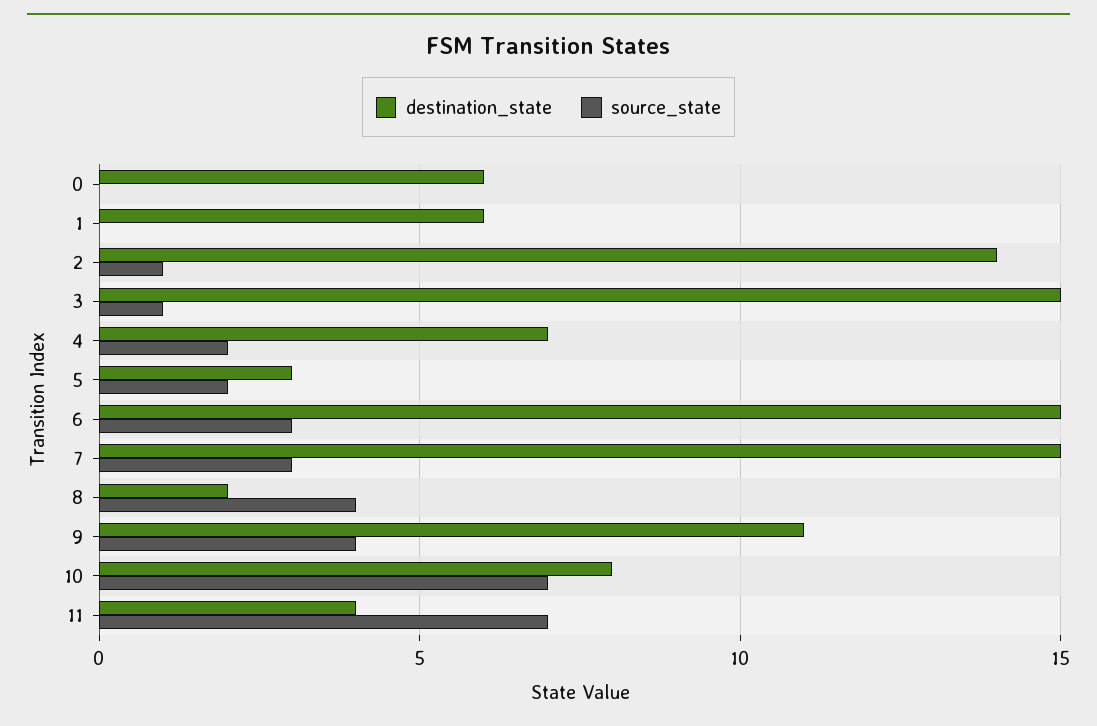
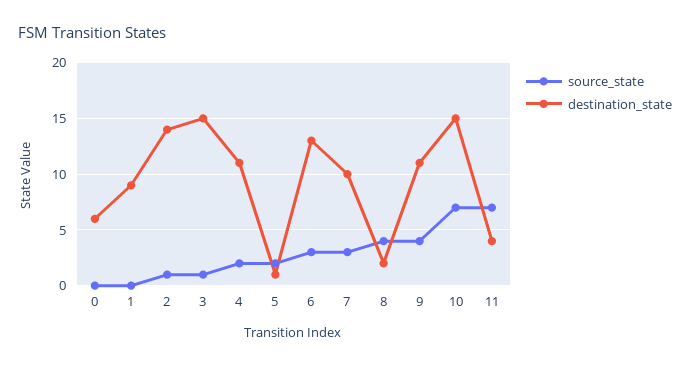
  {
    "destination_state": {
      "0": 6,
-     "1": 6,
+     "1": 9,
      "2": 14,
      "3": 15,
-     "4": 7,
+     "4": 11,
-     "5": 3,
+     "5": 1,
-     "6": 15,
+     "6": 13,
-     "7": 15,
+     "7": 10,
      "8": 2,
      "9": 11,
-     "10": 8,
+     "10": 15,
      "11": 4
    },
    "source_state": {
      "0": 0,
      "1": 0,
      "2": 1,
      "3": 1,
      "4": 2,
      "5": 2,
      "6": 3,
      "7": 3,
      "8": 4,
      "9": 4,
      "10": 7,
      "11": 7
    }
  }

